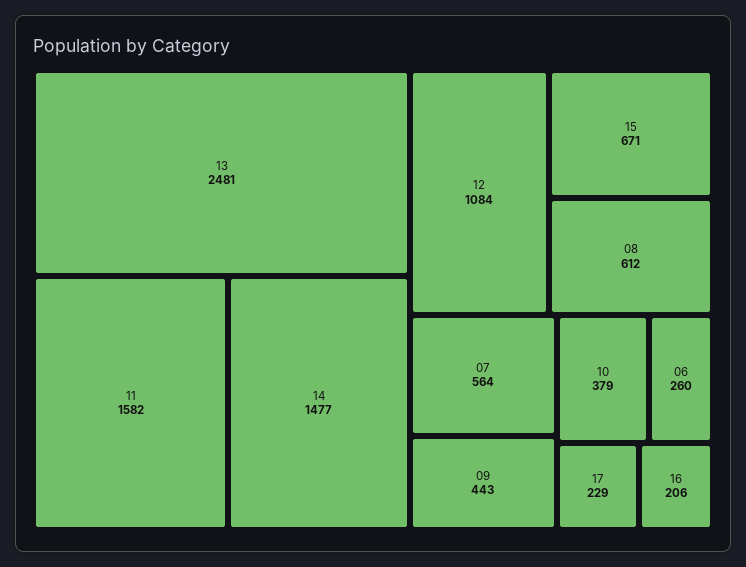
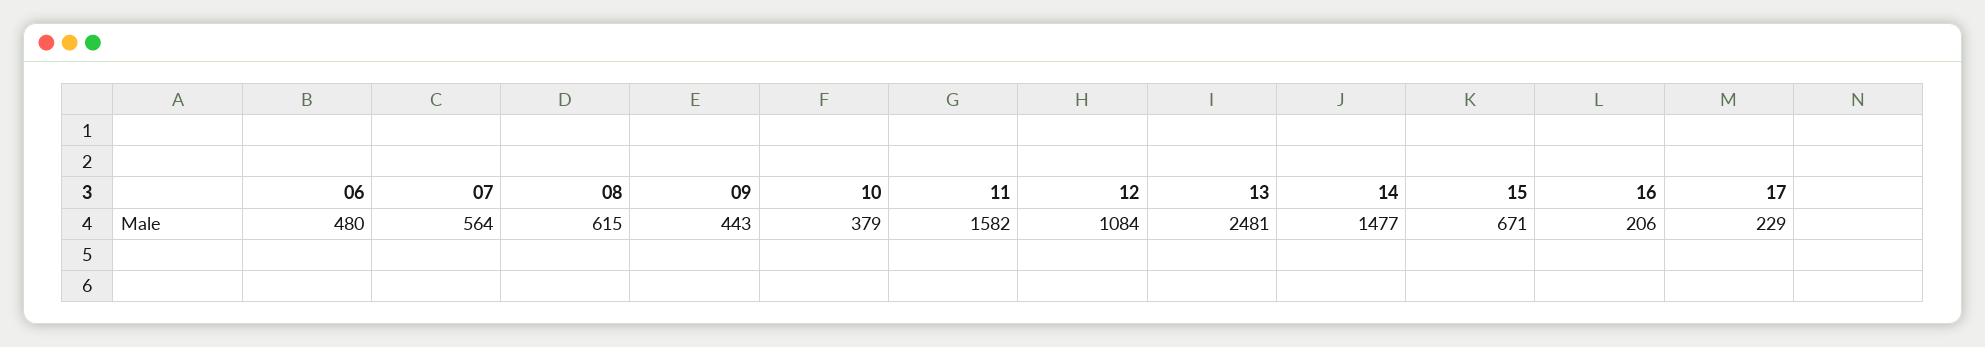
  {
    "13": 2481,
    "11": 1582,
    "14": 1477,
    "12": 1084,
    "15": 671,
-   "08": 612,
+   "08": 615,
    "07": 564,
    "09": 443,
    "10": 379,
-   "06": 260,
+   "06": 480,
    "17": 229,
    "16": 206
  }

